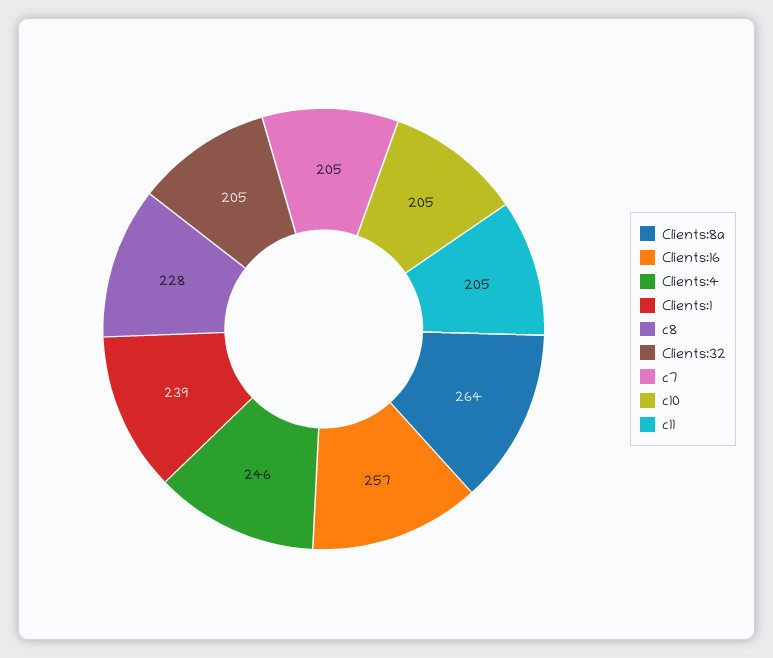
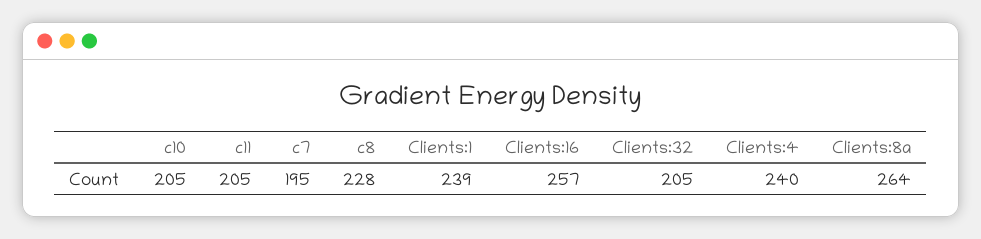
  {
    "Clients:8a": 264,
    "Clients:16": 257,
-   "Clients:4": 246,
+   "Clients:4": 240,
    "Clients:1": 239,
    "c8": 228,
    "Clients:32": 205,
-   "c7": 205,
+   "c7": 195,
    "c10": 205,
    "c11": 205
  }

